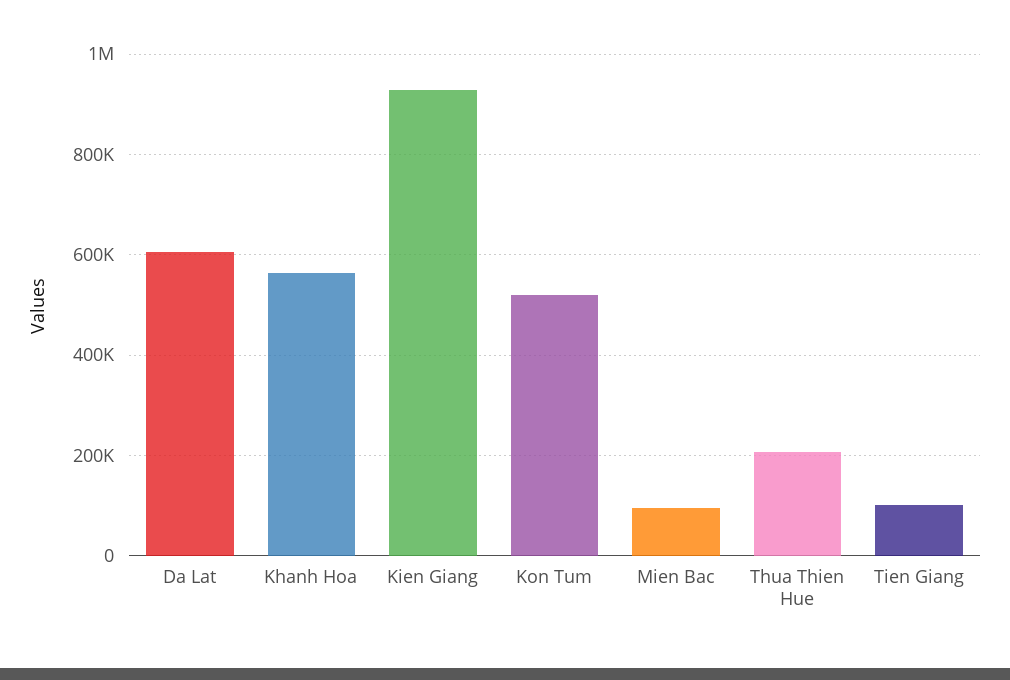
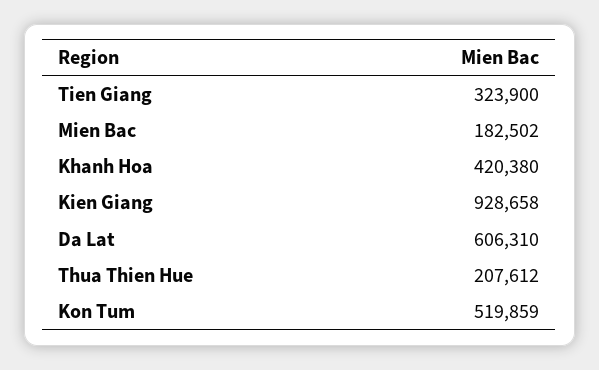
  {
    "Da Lat": 606310,
-   "Khanh Hoa": 560000,
+   "Khanh Hoa": 420380,
    "Kien Giang": 928658,
    "Kon Tum": 519859,
-   "Mien Bac": 100000,
+   "Mien Bac": 182502,
    "Thua Thien Hue": 207612,
-   "Tien Giang": 100000
+   "Tien Giang": 323900
  }

